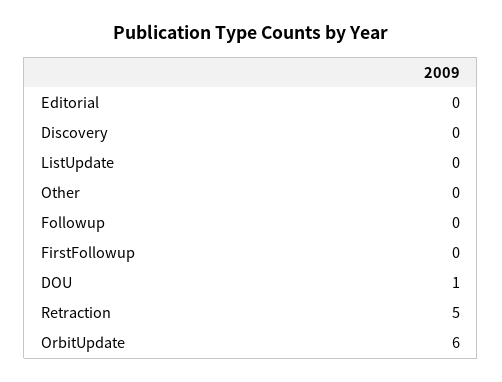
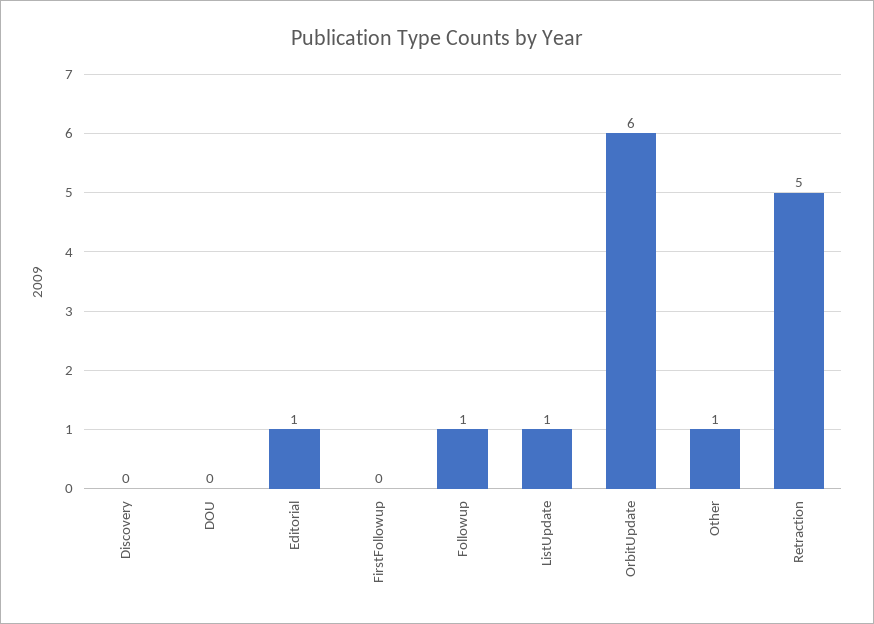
  {
-   "Editorial": 0,
+   "Editorial": 1,
    "Discovery": 0,
-   "ListUpdate": 0,
+   "ListUpdate": 1,
-   "Other": 0,
+   "Other": 1,
-   "Followup": 0,
+   "Followup": 1,
    "FirstFollowup": 0,
-   "DOU": 1,
+   "DOU": 0,
    "Retraction": 5,
    "OrbitUpdate": 6
  }

